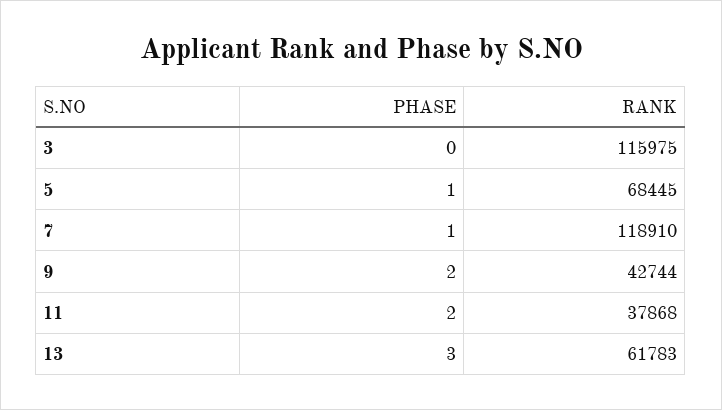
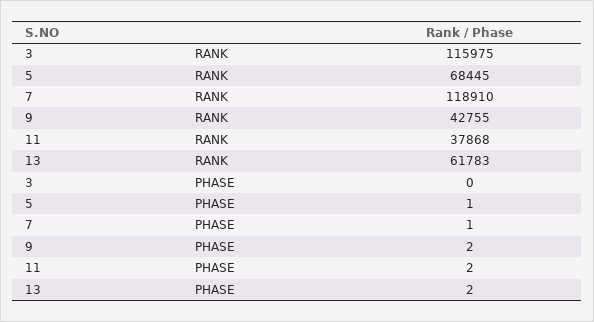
  {
    "PHASE": {
      "3": 0,
      "5": 1,
      "7": 1,
      "9": 2,
      "11": 2,
-     "13": 3
+     "13": 2
    },
    "RANK": {
      "3": 115975,
      "5": 68445,
      "7": 118910,
-     "9": 42744,
+     "9": 42755,
      "11": 37868,
      "13": 61783
    }
  }

